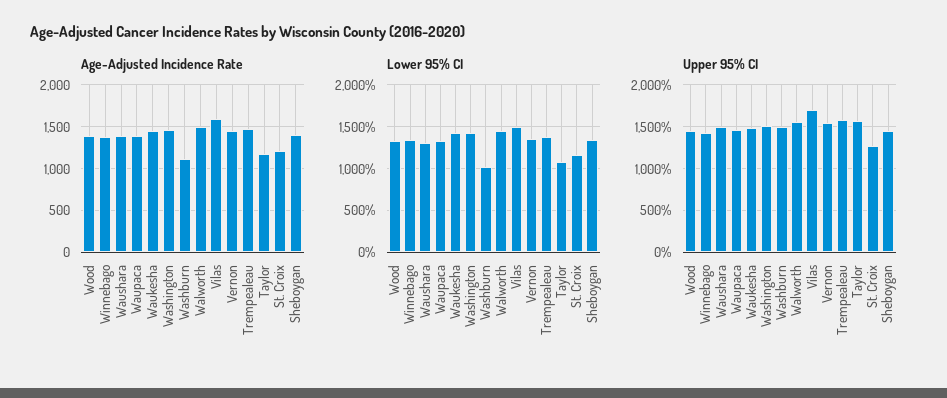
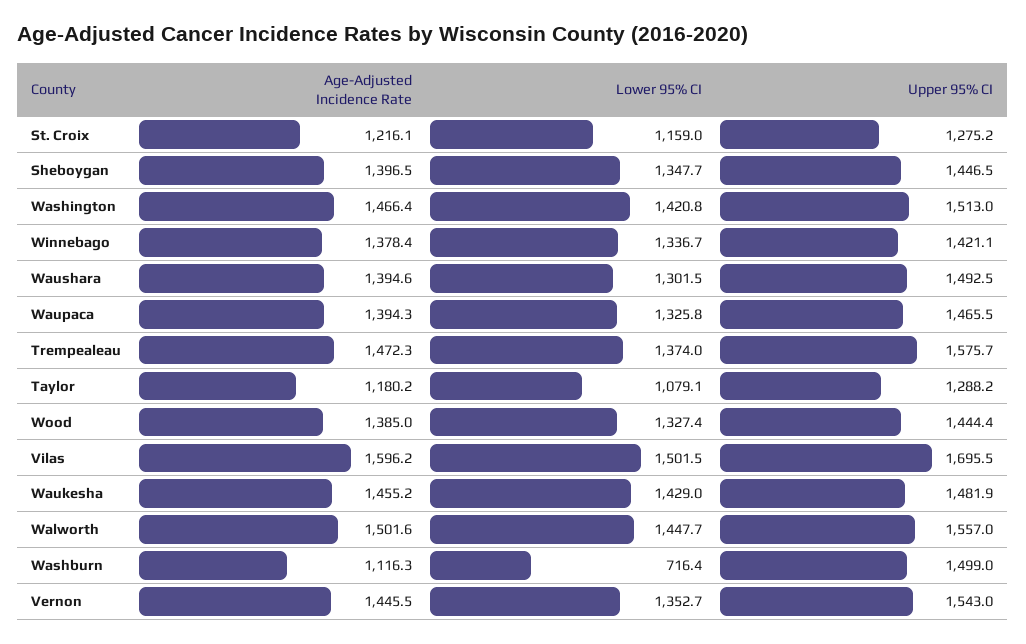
  {
    "Age-Adjusted Incidence Rate": {
      "Wood": 1385,
      "Winnebago": 1378.4,
      "Waushara": 1394.6,
      "Waupaca": 1394.3,
      "Waukesha": 1455.2,
      "Washington": 1466.4,
      "Washburn": 1116.3,
      "Walworth": 1501.6,
      "Vilas": 1596.2,
      "Vernon": 1445.5,
      "Trempealeau": 1472.3,
      "Taylor": 1180.2,
      "St. Croix": 1216.1,
      "Sheboygan": 1396.5
    },
    "Lower 95% CI": {
      "Wood": 1327.4,
      "Winnebago": 1336.7,
      "Waushara": 1301.5,
      "Waupaca": 1325.8,
      "Waukesha": 1429,
      "Washington": 1420.8,
-     "Washburn": 1000,
+     "Washburn": 716.4,
      "Walworth": 1447.7,
      "Vilas": 1501.5,
      "Vernon": 1352.7,
      "Trempealeau": 1374,
      "Taylor": 1079.1,
      "St. Croix": 1159,
      "Sheboygan": 1347.7
    },
    "Upper 95% CI": {
      "Wood": 1444.4,
      "Winnebago": 1421.1,
      "Waushara": 1492.5,
      "Waupaca": 1465.5,
      "Waukesha": 1481.9,
      "Washington": 1513,
      "Washburn": 1499,
      "Walworth": 1557,
      "Vilas": 1695.5,
      "Vernon": 1543,
      "Trempealeau": 1575.7,
-     "Taylor": 1600,
+     "Taylor": 1288.2,
      "St. Croix": 1275.2,
      "Sheboygan": 1446.5
    }
  }

